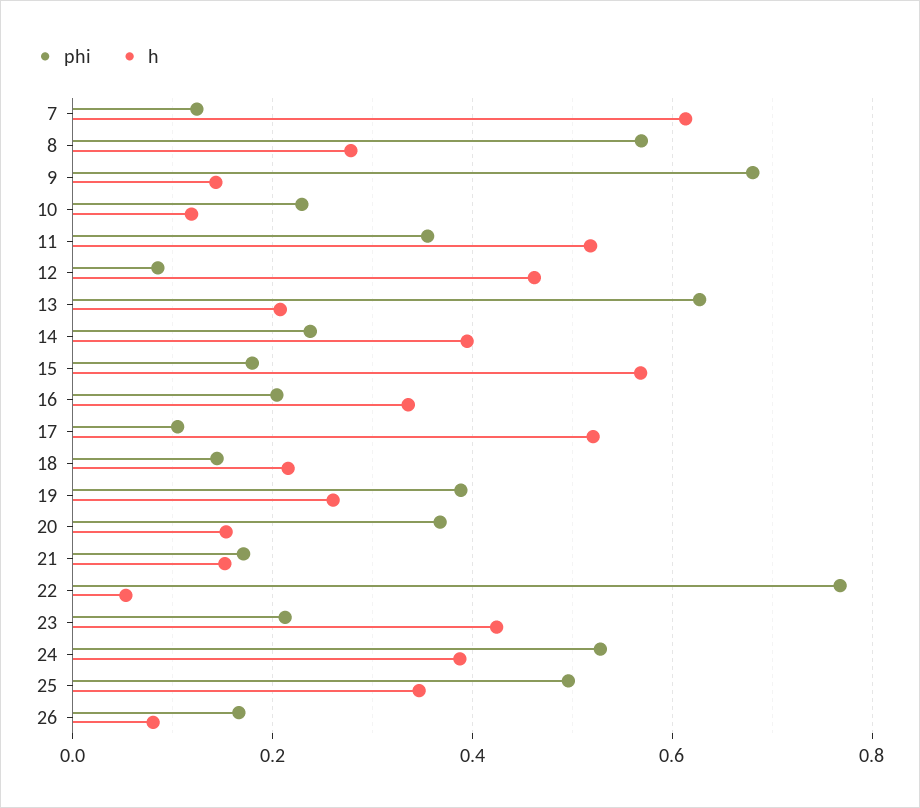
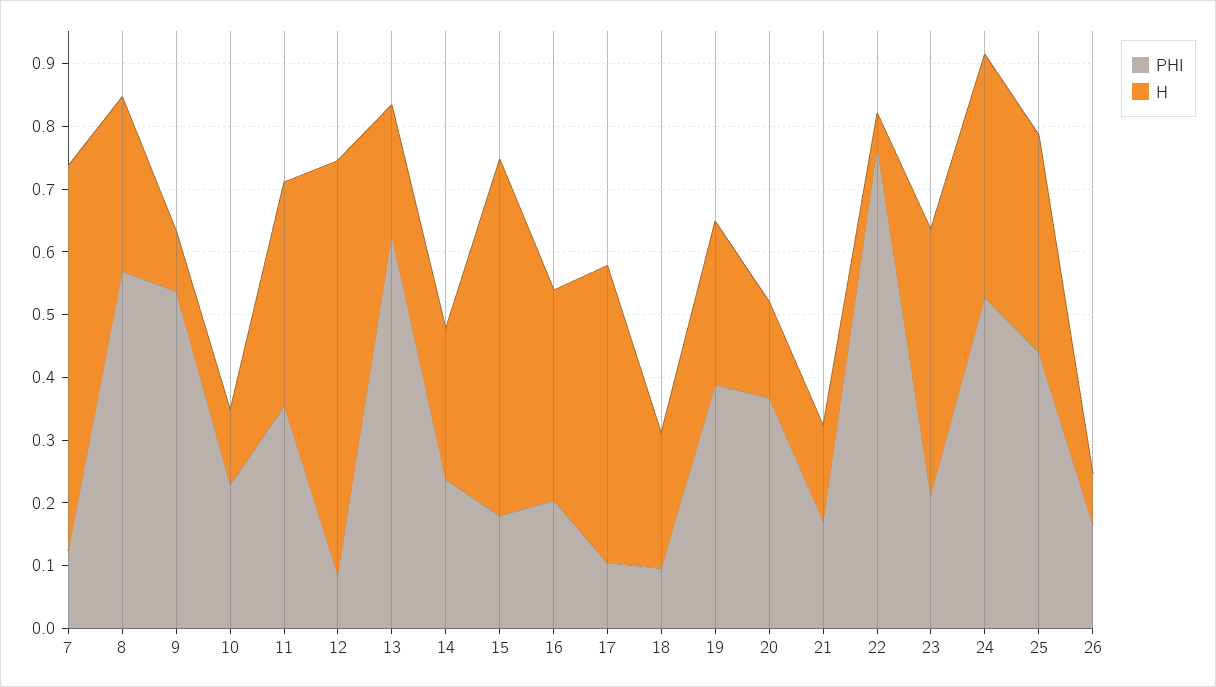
  {
    "phi": {
      "7": 0.12,
      "8": 0.56,
-     "9": 0.68,
+     "9": 0.54,
      "10": 0.22,
      "11": 0.36,
      "12": 0.08,
      "13": 0.62,
      "14": 0.24,
      "15": 0.18,
      "16": 0.2,
      "17": 0.1,
-     "18": 0.14,
+     "18": 0.1,
      "19": 0.38,
      "20": 0.36,
      "21": 0.18,
      "22": 0.76,
      "23": 0.22,
      "24": 0.52,
-     "25": 0.5,
+     "25": 0.44,
      "26": 0.16
    },
    "h": {
      "7": 0.62,
      "8": 0.28,
-     "9": 0.14,
+     "9": 0.1,
      "10": 0.12,
-     "11": 0.52,
+     "11": 0.36,
-     "12": 0.46,
+     "12": 0.66,
      "13": 0.2,
-     "14": 0.4,
+     "14": 0.24,
      "15": 0.56,
      "16": 0.34,
-     "17": 0.52,
+     "17": 0.48,
      "18": 0.22,
      "19": 0.26,
      "20": 0.16,
      "21": 0.16,
      "22": 0.06,
      "23": 0.42,
      "24": 0.38,
      "25": 0.34,
      "26": 0.08
    }
  }

